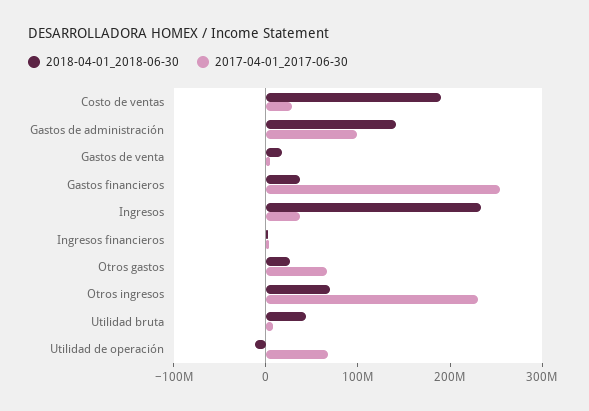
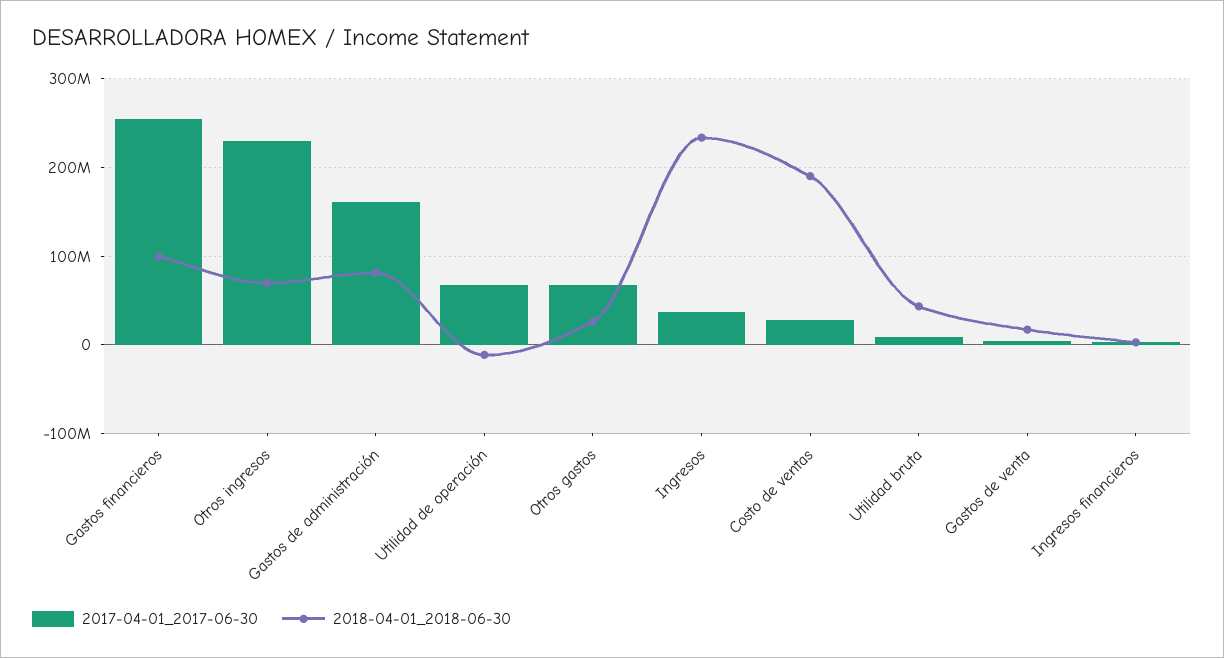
  {
    "2018-04-01_2018-06-30": {
      "Costo de ventas": 190000000,
-     "Gastos de administración": 140000000,
+     "Gastos de administración": 80000000,
      "Gastos de venta": 20000000,
-     "Gastos financieros": 40000000,
+     "Gastos financieros": 100000000,
      "Ingresos": 230000000,
      "Ingresos financieros": 0,
      "Otros gastos": 30000000,
      "Otros ingresos": 70000000,
      "Utilidad bruta": 40000000,
      "Utilidad de operación": -10000000
    },
    "2017-04-01_2017-06-30": {
      "Costo de ventas": 30000000,
-     "Gastos de administración": 100000000,
+     "Gastos de administración": 160000000,
      "Gastos de venta": 0,
      "Gastos financieros": 250000000,
      "Ingresos": 40000000,
      "Ingresos financieros": 0,
      "Otros gastos": 70000000,
      "Otros ingresos": 230000000,
      "Utilidad bruta": 10000000,
      "Utilidad de operación": 70000000
    }
  }

